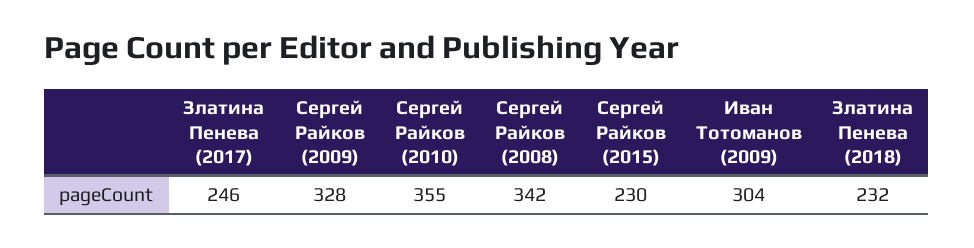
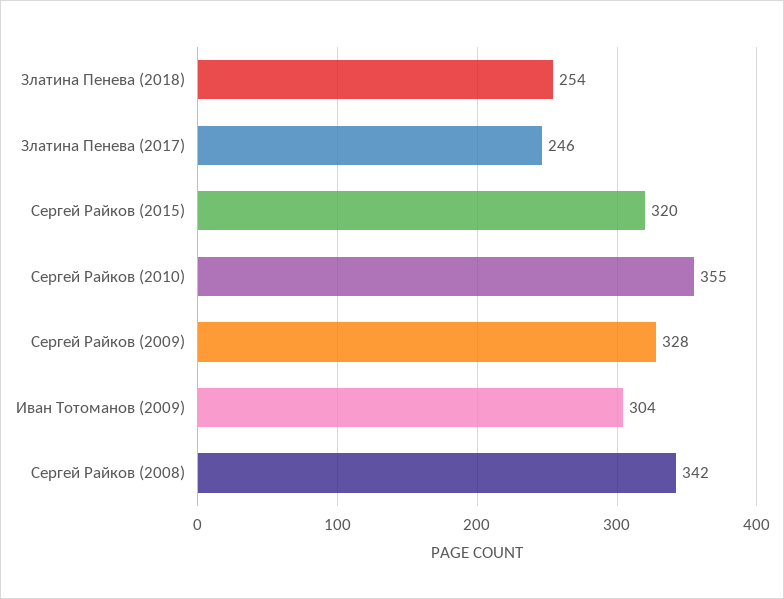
  {
    "Златина Пенева (2017)": 246,
    "Сергей Райков (2009)": 328,
    "Сергей Райков (2010)": 355,
    "Сергей Райков (2008)": 342,
-   "Сергей Райков (2015)": 230,
+   "Сергей Райков (2015)": 320,
    "Иван Тотоманов (2009)": 304,
-   "Златина Пенева (2018)": 232
+   "Златина Пенева (2018)": 254
  }

